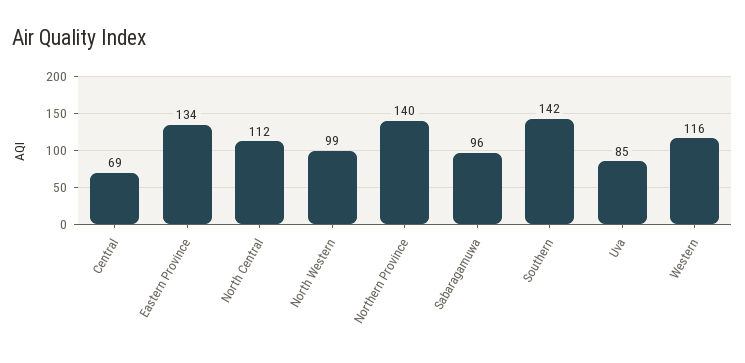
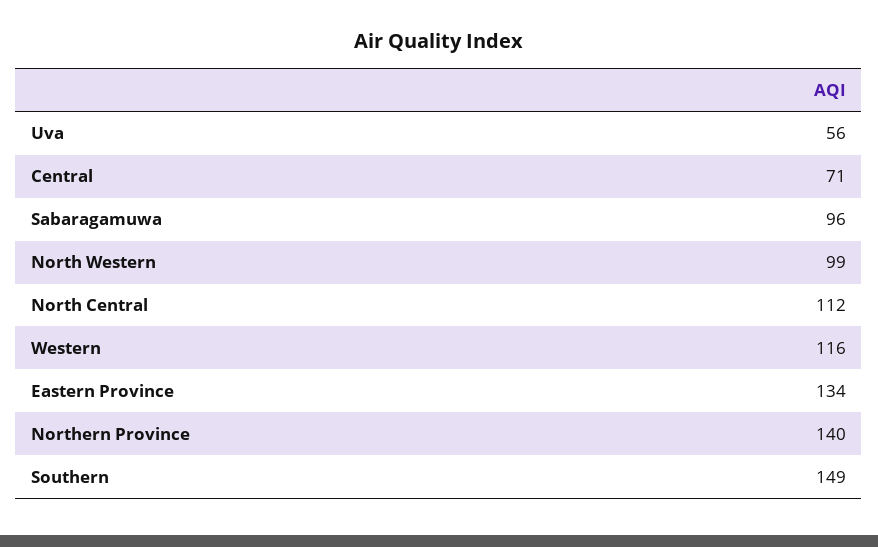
  {
-   "Central": 69,
+   "Central": 71,
    "Eastern Province": 134,
    "North Central": 112,
    "North Western": 99,
    "Northern Province": 140,
    "Sabaragamuwa": 96,
-   "Southern": 142,
+   "Southern": 149,
-   "Uva": 85,
+   "Uva": 56,
    "Western": 116
  }

